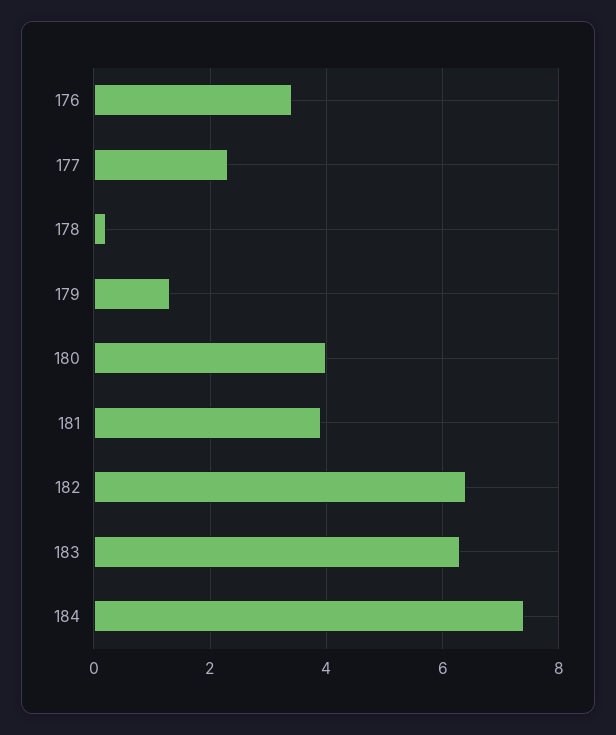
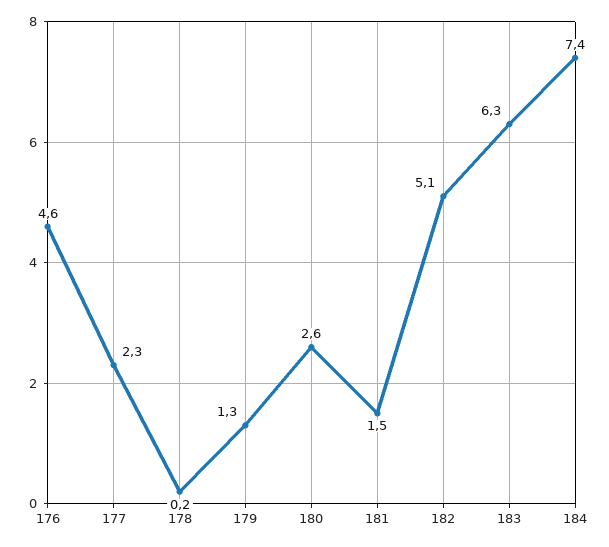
  {
-   "176": 3.5,
+   "176": 4.6,
    "177": 2.3,
    "178": 0.2,
    "179": 1.3,
-   "180": 4,
+   "180": 2.6,
-   "181": 4,
+   "181": 1.5,
-   "182": 6.5,
+   "182": 5.1,
    "183": 6.3,
    "184": 7.4
  }

